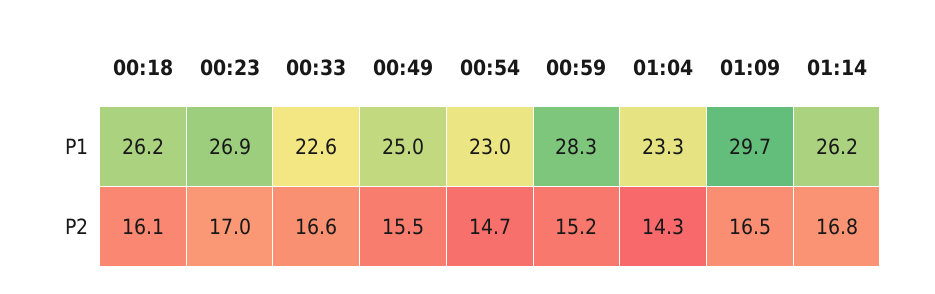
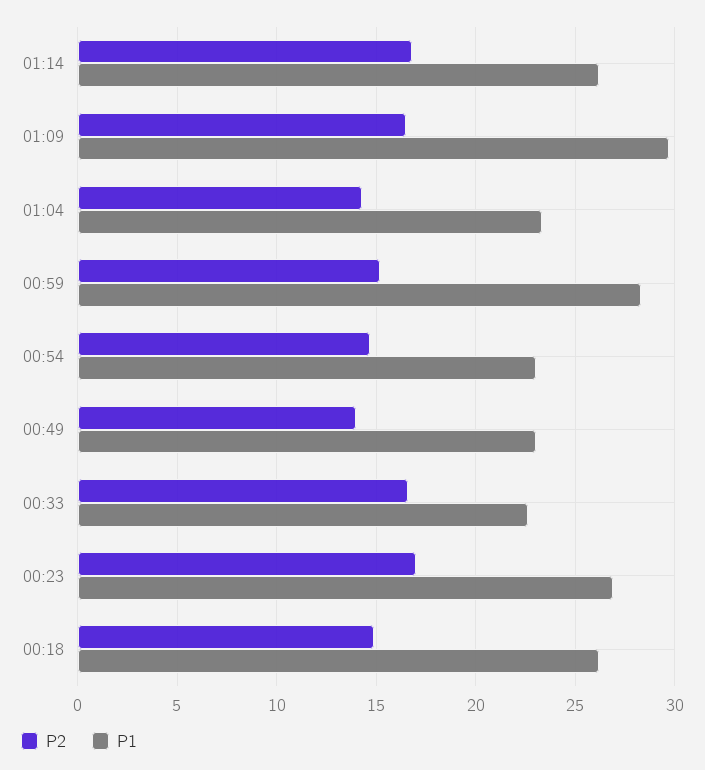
  {
    "P1": {
      "00:18": 26.2,
      "00:23": 26.9,
      "00:33": 22.6,
-     "00:49": 25,
+     "00:49": 23,
      "00:54": 23,
      "00:59": 28.3,
      "01:04": 23.3,
      "01:09": 29.7,
      "01:14": 26.2
    },
    "P2": {
-     "00:18": 16.1,
+     "00:18": 15,
      "00:23": 17,
      "00:33": 16.6,
-     "00:49": 15.5,
+     "00:49": 14,
      "00:54": 14.7,
      "00:59": 15.2,
      "01:04": 14.3,
      "01:09": 16.5,
      "01:14": 16.8
    }
  }

